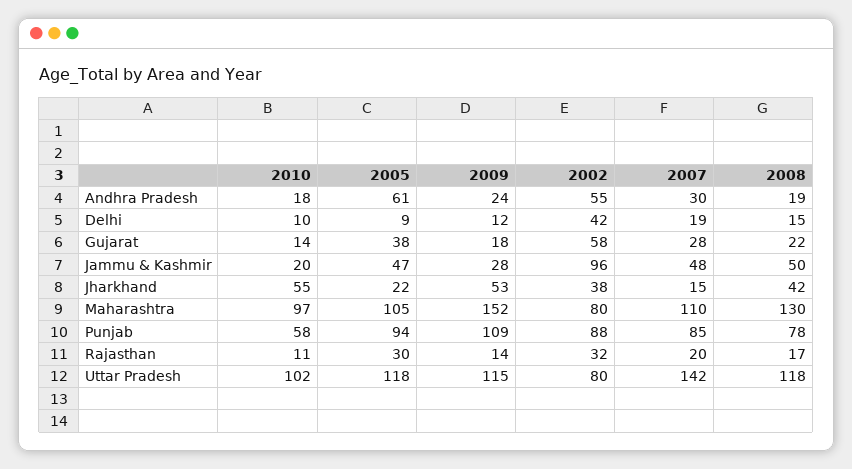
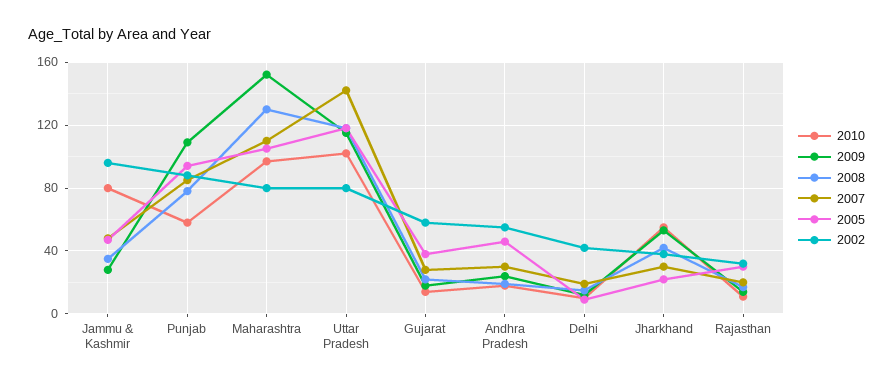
  {
    "2010": {
      "Andhra Pradesh": 18,
      "Delhi": 10,
      "Gujarat": 14,
-     "Jammu & Kashmir": 20,
+     "Jammu & Kashmir": 80,
      "Jharkhand": 55,
      "Maharashtra": 97,
      "Punjab": 58,
      "Rajasthan": 11,
      "Uttar Pradesh": 102
    },
    "2005": {
-     "Andhra Pradesh": 61,
+     "Andhra Pradesh": 45,
      "Delhi": 9,
      "Gujarat": 38,
      "Jammu & Kashmir": 47,
      "Jharkhand": 22,
      "Maharashtra": 105,
      "Punjab": 94,
      "Rajasthan": 30,
      "Uttar Pradesh": 118
    },
    "2009": {
      "Andhra Pradesh": 24,
      "Delhi": 12,
      "Gujarat": 18,
      "Jammu & Kashmir": 28,
      "Jharkhand": 53,
      "Maharashtra": 152,
      "Punjab": 109,
      "Rajasthan": 14,
      "Uttar Pradesh": 115
    },
    "2002": {
      "Andhra Pradesh": 55,
      "Delhi": 42,
      "Gujarat": 58,
      "Jammu & Kashmir": 96,
      "Jharkhand": 38,
      "Maharashtra": 80,
      "Punjab": 88,
      "Rajasthan": 32,
      "Uttar Pradesh": 80
    },
    "2007": {
      "Andhra Pradesh": 30,
      "Delhi": 19,
      "Gujarat": 28,
      "Jammu & Kashmir": 48,
-     "Jharkhand": 15,
+     "Jharkhand": 30,
      "Maharashtra": 110,
      "Punjab": 85,
      "Rajasthan": 20,
      "Uttar Pradesh": 142
    },
    "2008": {
      "Andhra Pradesh": 19,
      "Delhi": 15,
      "Gujarat": 22,
-     "Jammu & Kashmir": 50,
+     "Jammu & Kashmir": 35,
      "Jharkhand": 42,
      "Maharashtra": 130,
      "Punjab": 78,
      "Rajasthan": 17,
      "Uttar Pradesh": 118
    }
  }

